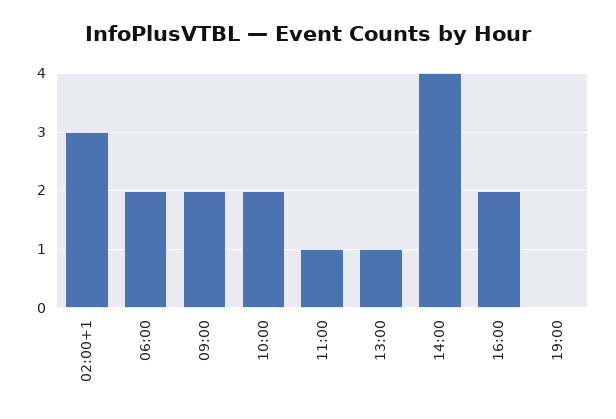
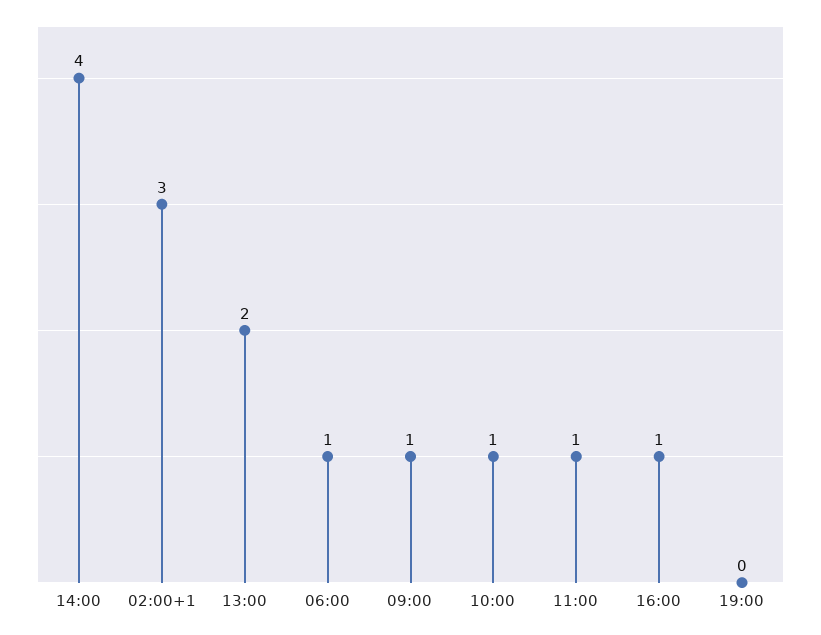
  {
    "02:00+1": 3,
-   "06:00": 2,
+   "06:00": 1,
-   "09:00": 2,
+   "09:00": 1,
-   "10:00": 2,
+   "10:00": 1,
    "11:00": 1,
-   "13:00": 1,
+   "13:00": 2,
    "14:00": 4,
-   "16:00": 2,
+   "16:00": 1,
    "19:00": 0
  }

